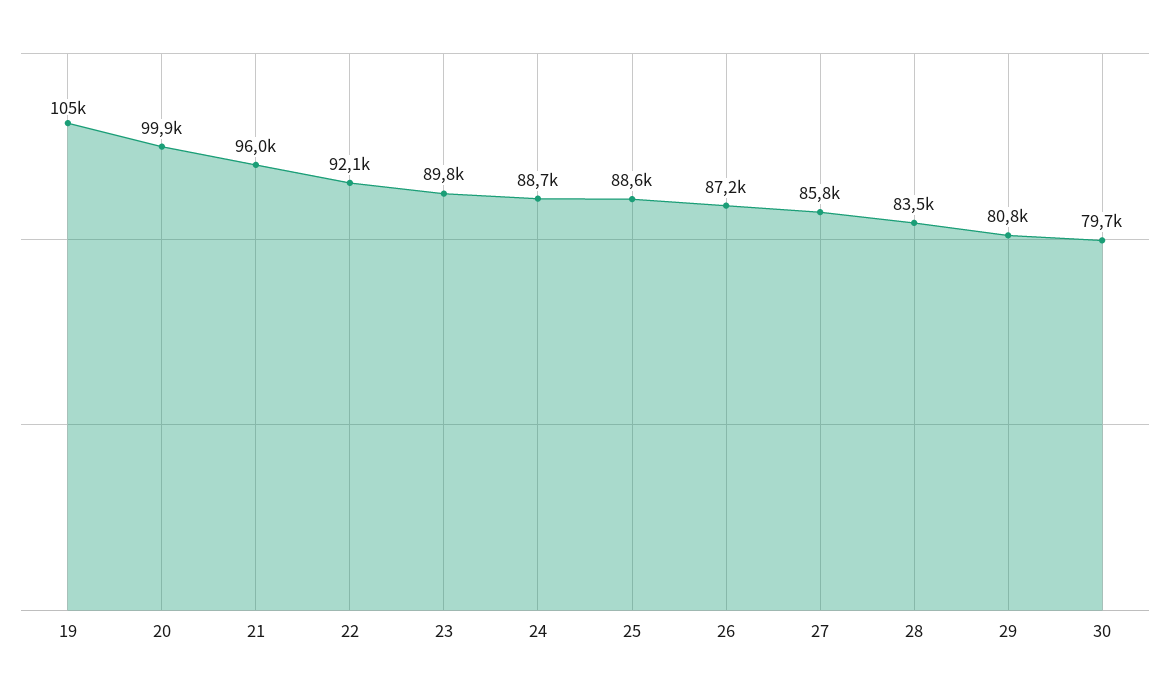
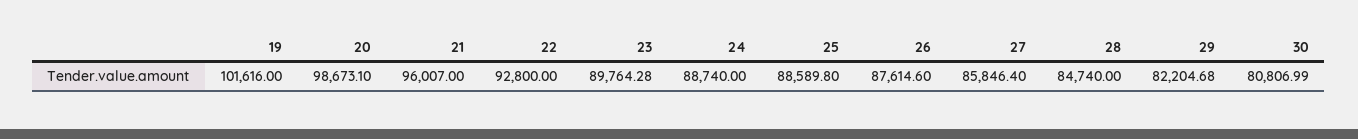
  {
-   "19": 105000,
+   "19": 101616,
-   "20": 99900,
+   "20": 98673.1,
    "21": 96007,
-   "22": 92100,
+   "22": 92800,
    "23": 89764.28,
    "24": 88740,
    "25": 88589.8,
-   "26": 87200,
+   "26": 87614.6,
    "27": 85846.4,
-   "28": 83500,
+   "28": 84740,
-   "29": 80800,
+   "29": 82204.68,
-   "30": 79700
+   "30": 80806.99
  }

